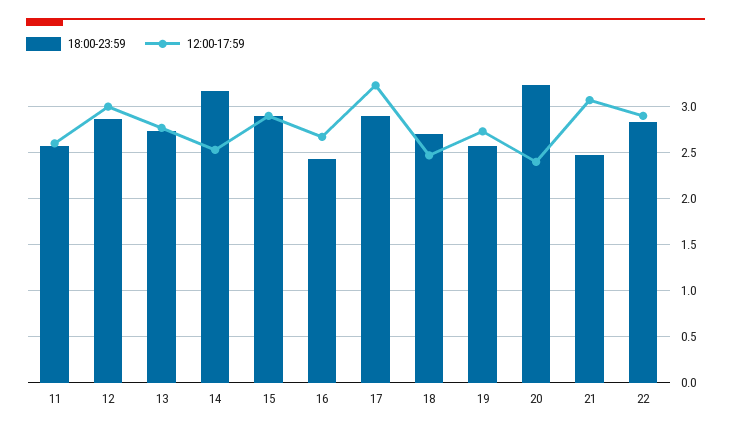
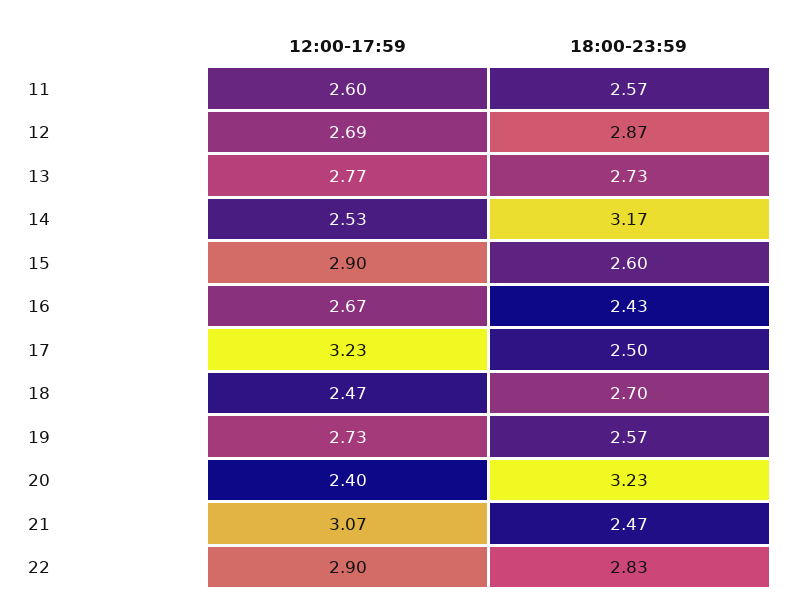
  {
    "18:00-23:59": {
      "11": 2.57,
      "12": 2.87,
      "13": 2.73,
      "14": 3.17,
-     "15": 2.9,
+     "15": 2.6,
      "16": 2.43,
-     "17": 2.9,
+     "17": 2.5,
      "18": 2.7,
      "19": 2.57,
      "20": 3.23,
      "21": 2.47,
      "22": 2.83
    },
    "12:00-17:59": {
      "11": 2.6,
-     "12": 3,
+     "12": 2.69,
      "13": 2.77,
      "14": 2.53,
      "15": 2.9,
      "16": 2.67,
      "17": 3.23,
      "18": 2.47,
      "19": 2.73,
      "20": 2.4,
      "21": 3.07,
      "22": 2.9
    }
  }

